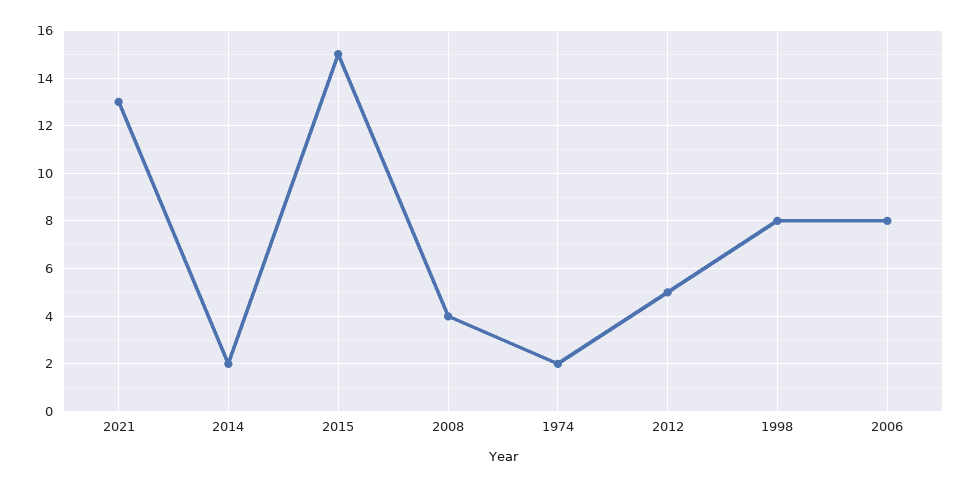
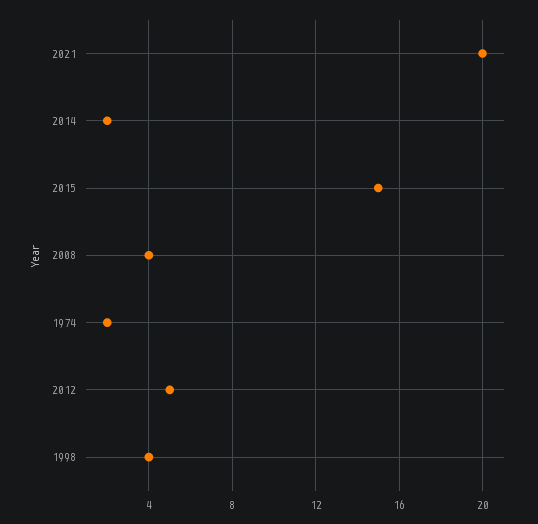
  {
-   "2021": 13,
+   "2021": 20,
    "2014": 2,
    "2015": 15,
    "2008": 4,
    "1974": 2,
    "2012": 5,
-   "1998": 8,
+   "1998": 4
-   "2006": 8
  }

